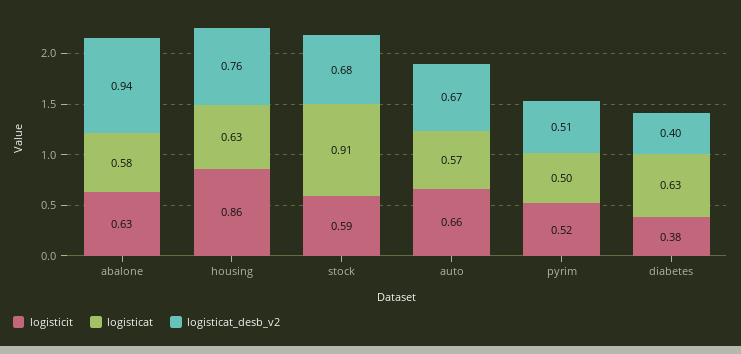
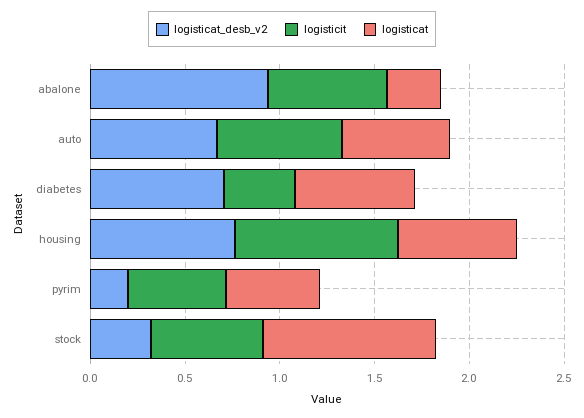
  {
    "logisticit": {
      "abalone": 0.63,
      "housing": 0.86,
      "stock": 0.59,
      "auto": 0.66,
      "pyrim": 0.52,
      "diabetes": 0.38
    },
    "logisticat": {
-     "abalone": 0.58,
+     "abalone": 0.3,
      "housing": 0.63,
      "stock": 0.91,
      "auto": 0.57,
      "pyrim": 0.5,
      "diabetes": 0.63
    },
    "logisticat_desb_v2": {
      "abalone": 0.94,
      "housing": 0.76,
-     "stock": 0.68,
+     "stock": 0.3,
      "auto": 0.67,
-     "pyrim": 0.51,
+     "pyrim": 0.2,
-     "diabetes": 0.4
+     "diabetes": 0.7
    }
  }

